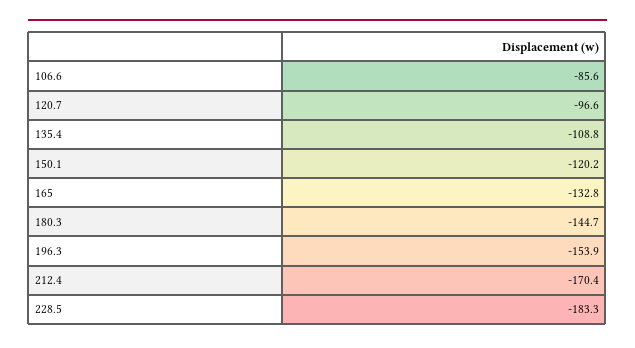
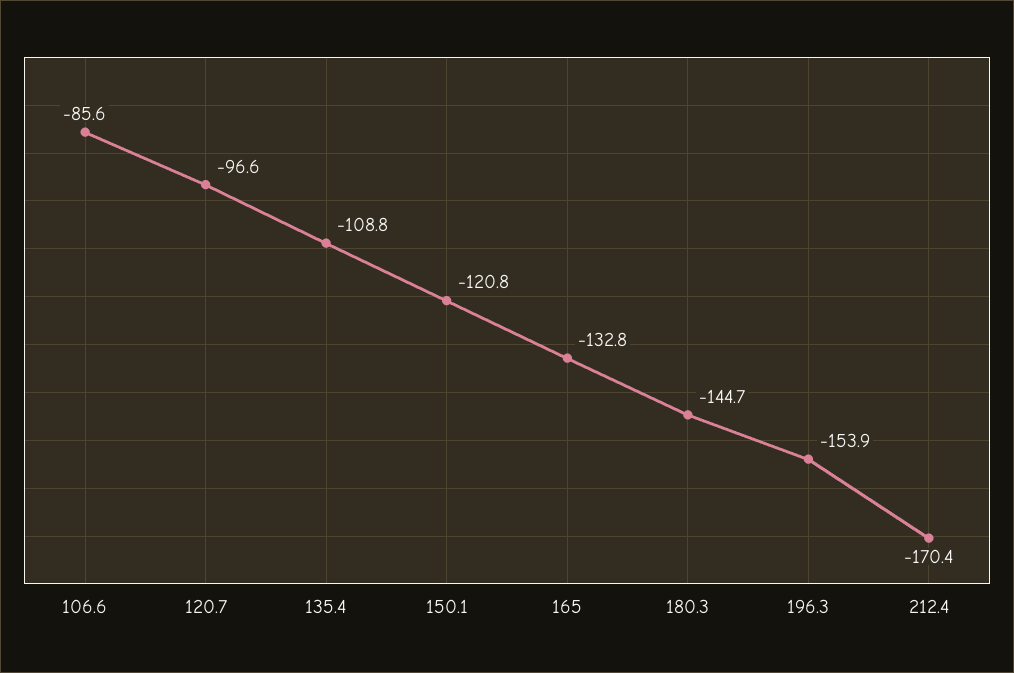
  {
    "106.6": -85.6,
    "120.7": -96.6,
    "135.4": -108.8,
-   "150.1": -120.2,
+   "150.1": -120.8,
    "165": -132.8,
    "180.3": -144.7,
    "196.3": -153.9,
-   "212.4": -170.4,
+   "212.4": -170.4
-   "228.5": -183.3
  }

